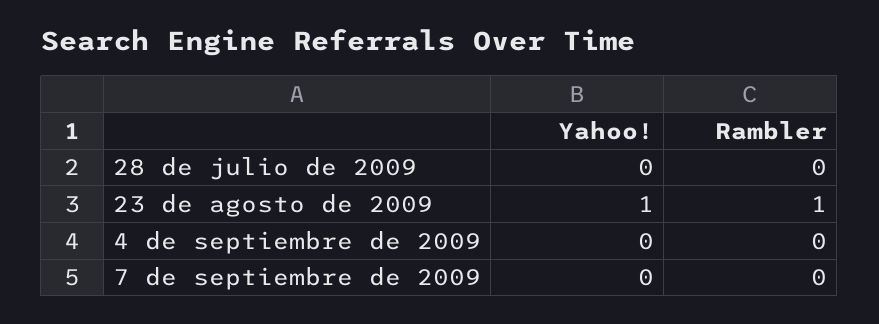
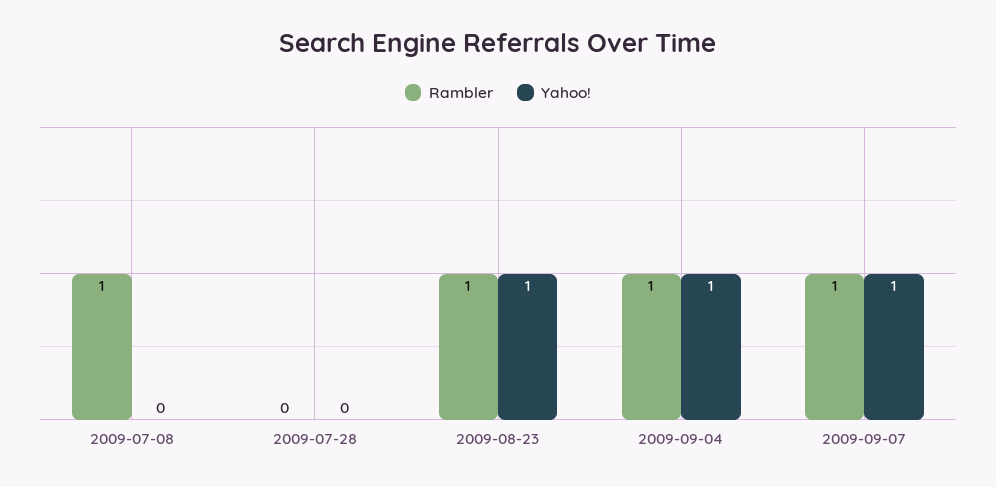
  {
    "Yahoo!": {
      "28 de julio de 2009": 0,
      "23 de agosto de 2009": 1,
-     "4 de septiembre de 2009": 0,
+     "4 de septiembre de 2009": 1,
-     "7 de septiembre de 2009": 0
+     "7 de septiembre de 2009": 1,
+     "2009-07-08": 0
    },
    "Rambler": {
      "28 de julio de 2009": 0,
      "23 de agosto de 2009": 1,
-     "4 de septiembre de 2009": 0,
+     "4 de septiembre de 2009": 1,
-     "7 de septiembre de 2009": 0
+     "7 de septiembre de 2009": 1,
+     "2009-07-08": 1
    }
  }

